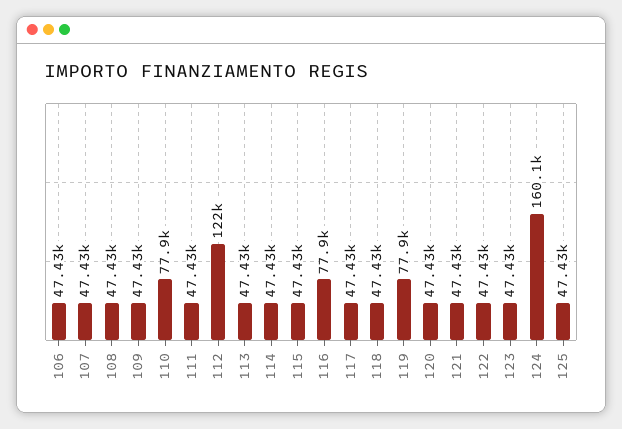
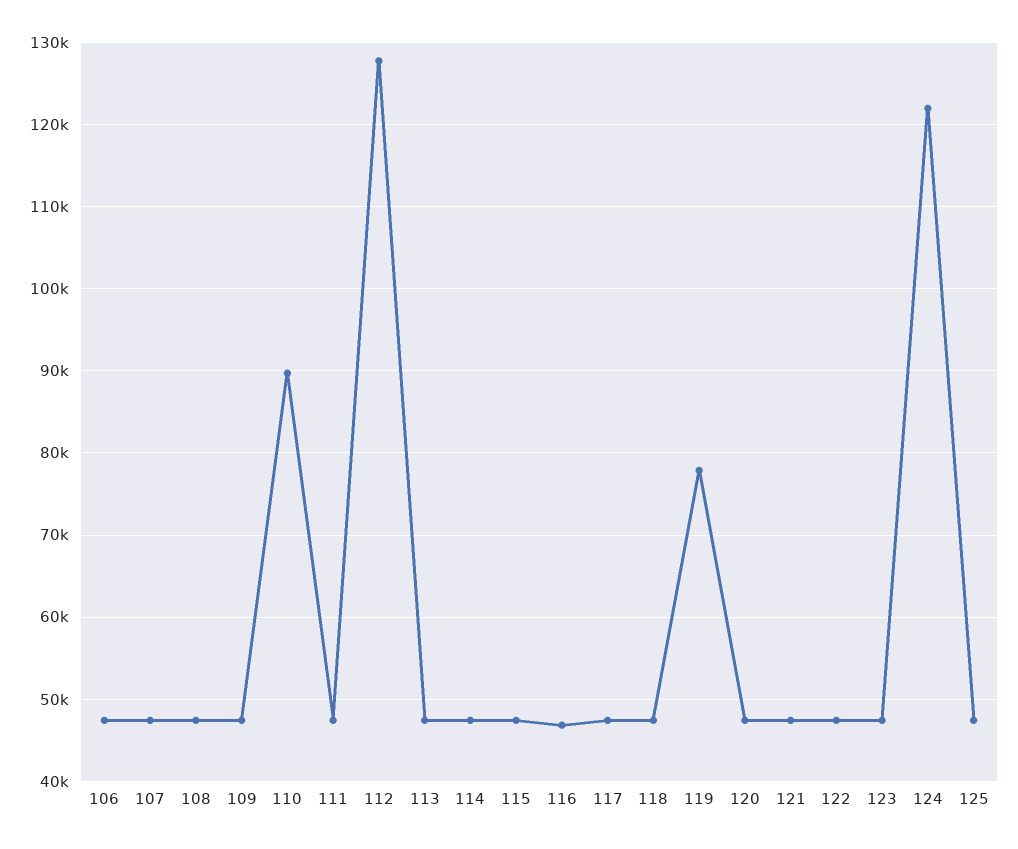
  {
    "106": 47430,
    "107": 47430,
    "108": 47430,
    "109": 47430,
-   "110": 77900,
+   "110": 90000,
    "111": 47430,
-   "112": 122000,
+   "112": 128000,
    "113": 47430,
    "114": 47430,
    "115": 47430,
-   "116": 77900,
+   "116": 47000,
    "117": 47430,
    "118": 47430,
    "119": 77900,
    "120": 47430,
    "121": 47430,
    "122": 47430,
    "123": 47430,
-   "124": 160100,
+   "124": 122000,
    "125": 47430
  }

